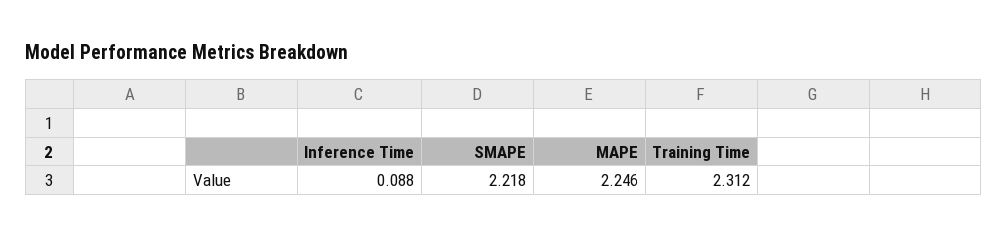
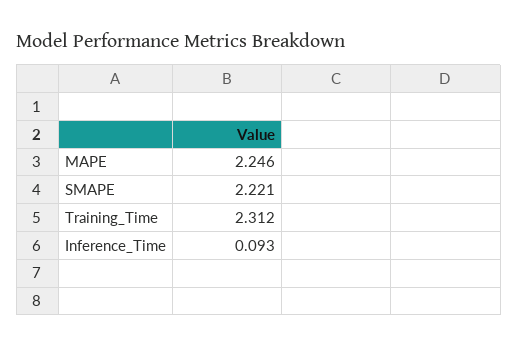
  {
-   "Inference Time": 0.088,
+   "Inference Time": 0.093,
-   "SMAPE": 2.218,
+   "SMAPE": 2.221,
    "MAPE": 2.246,
    "Training Time": 2.312
  }

